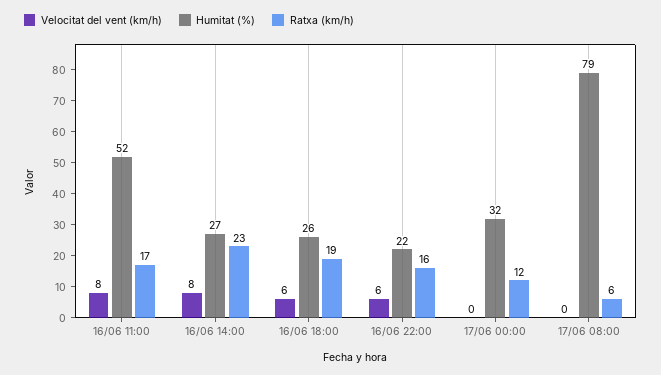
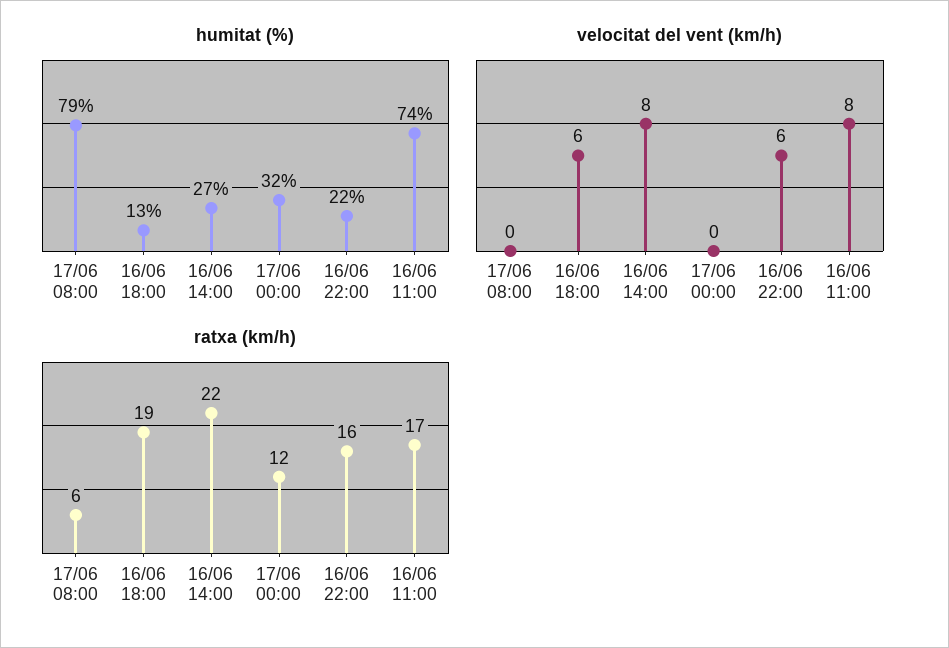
  {
    "Velocitat del vent (km/h)": {
      "16/06 11:00": 8,
      "16/06 14:00": 8,
      "16/06 18:00": 6,
      "16/06 22:00": 6,
      "17/06 00:00": 0,
      "17/06 08:00": 0
    },
    "Humitat (%)": {
-     "16/06 11:00": 52,
+     "16/06 11:00": 74,
      "16/06 14:00": 27,
-     "16/06 18:00": 26,
+     "16/06 18:00": 13,
      "16/06 22:00": 22,
      "17/06 00:00": 32,
      "17/06 08:00": 79
    },
    "Ratxa (km/h)": {
      "16/06 11:00": 17,
-     "16/06 14:00": 23,
+     "16/06 14:00": 22,
      "16/06 18:00": 19,
      "16/06 22:00": 16,
      "17/06 00:00": 12,
      "17/06 08:00": 6
    }
  }

